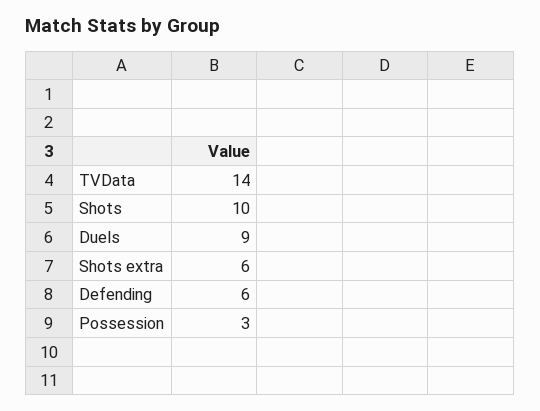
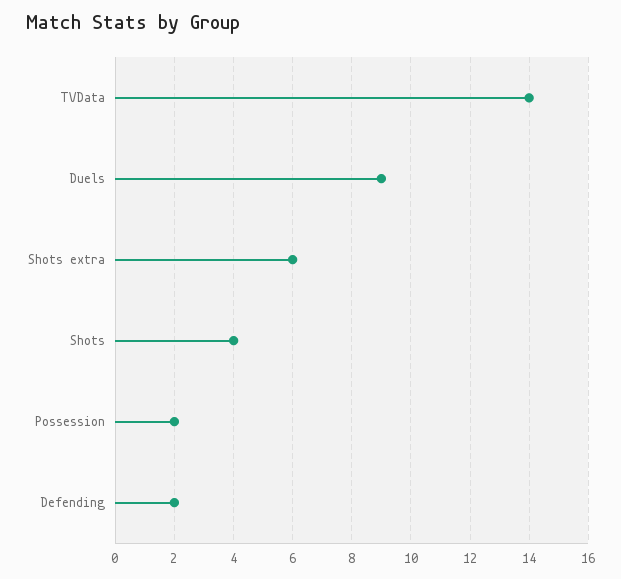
  {
    "TVData": 14,
-   "Shots": 10,
+   "Shots": 4,
    "Duels": 9,
    "Shots extra": 6,
-   "Defending": 6,
+   "Defending": 2,
-   "Possession": 3
+   "Possession": 2
  }

